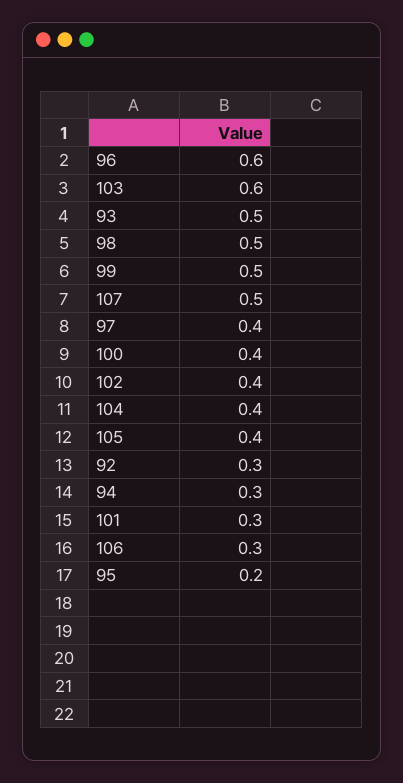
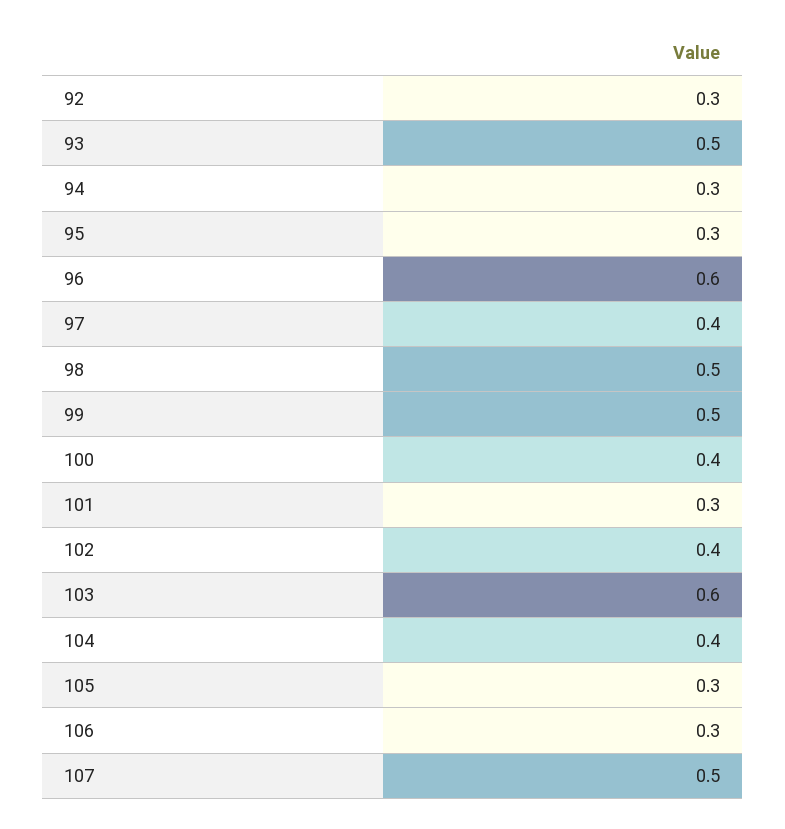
  {
    "96": 0.6,
    "103": 0.6,
    "93": 0.5,
    "98": 0.5,
    "99": 0.5,
    "107": 0.5,
    "97": 0.4,
    "100": 0.4,
    "102": 0.4,
    "104": 0.4,
-   "105": 0.4,
+   "105": 0.3,
    "92": 0.3,
    "94": 0.3,
    "101": 0.3,
    "106": 0.3,
-   "95": 0.2
+   "95": 0.3
  }

